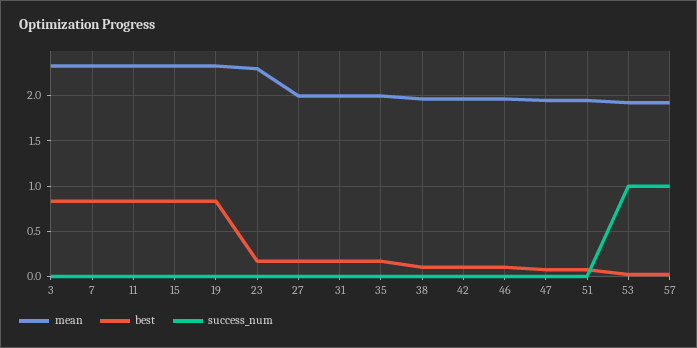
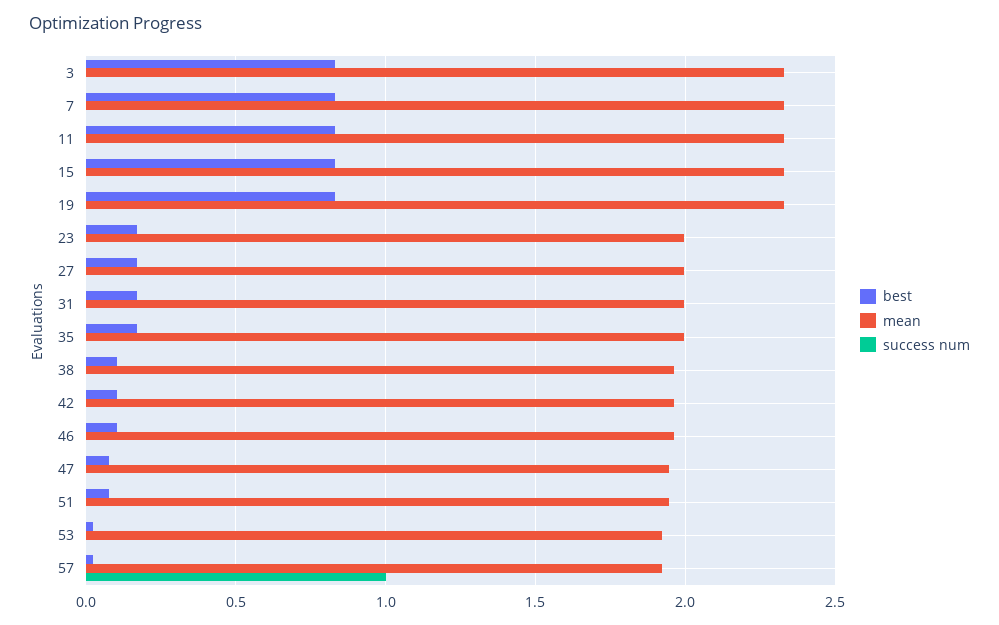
  {
    "mean": {
      "3": 2.35,
      "7": 2.35,
      "11": 2.35,
      "15": 2.35,
      "19": 2.35,
-     "23": 2.3,
+     "23": 2,
      "27": 2,
      "31": 2,
      "35": 2,
      "38": 1.95,
      "42": 1.95,
      "46": 1.95,
      "47": 1.95,
      "51": 1.95,
      "53": 1.9,
      "57": 1.9
    },
    "best": {
      "3": 0.85,
      "7": 0.85,
      "11": 0.85,
      "15": 0.85,
      "19": 0.85,
      "23": 0.15,
      "27": 0.15,
      "31": 0.15,
      "35": 0.15,
      "38": 0.1,
      "42": 0.1,
      "46": 0.1,
      "47": 0.1,
      "51": 0.1,
      "53": 0,
      "57": 0
    },
    "success_num": {
      "3": 0,
      "7": 0,
      "11": 0,
      "15": 0,
      "19": 0,
      "23": 0,
      "27": 0,
      "31": 0,
      "35": 0,
      "38": 0,
      "42": 0,
      "46": 0,
      "47": 0,
      "51": 0,
-     "53": 1,
+     "53": 0,
      "57": 1
    }
  }

